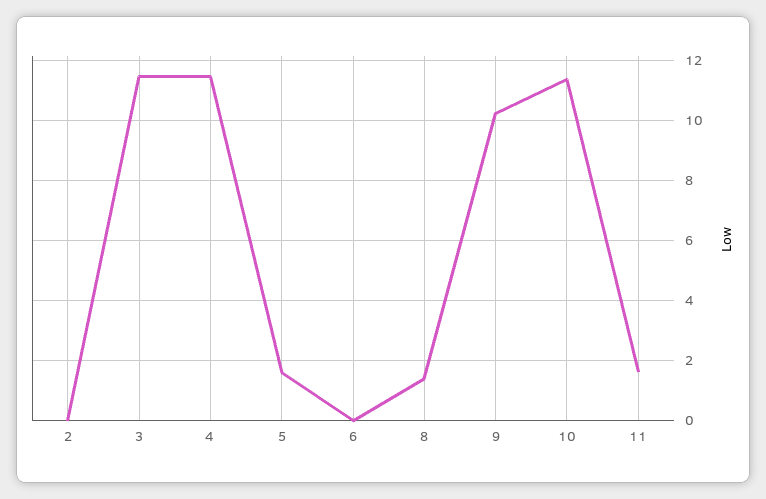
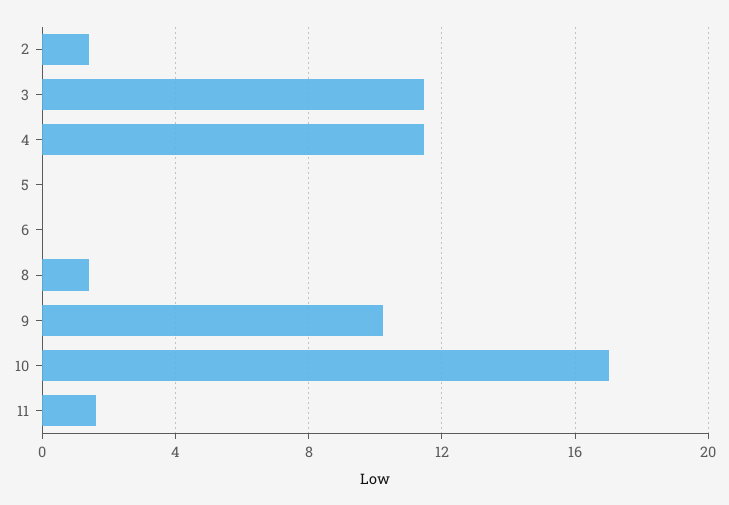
  {
-   "2": 0,
+   "2": 1.5,
    "3": 11.4,
    "4": 11.4,
-   "5": 1.6,
+   "5": 0,
    "6": 0,
    "8": 1.4,
    "9": 10.2,
-   "10": 11.4,
+   "10": 17,
    "11": 1.6
  }

